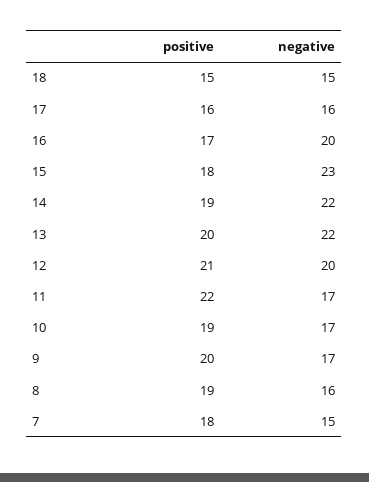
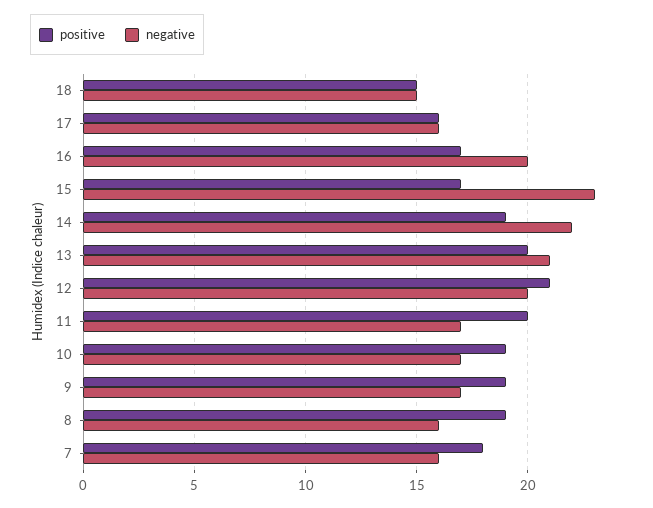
  {
    "positive": {
      "18": 15,
      "17": 16,
      "16": 17,
-     "15": 18,
+     "15": 17,
      "14": 19,
      "13": 20,
      "12": 21,
-     "11": 22,
+     "11": 20,
      "10": 19,
-     "9": 20,
+     "9": 19,
      "8": 19,
      "7": 18
    },
    "negative": {
      "18": 15,
      "17": 16,
      "16": 20,
      "15": 23,
      "14": 22,
-     "13": 22,
+     "13": 21,
      "12": 20,
      "11": 17,
      "10": 17,
      "9": 17,
      "8": 16,
-     "7": 15
+     "7": 16
    }
  }

